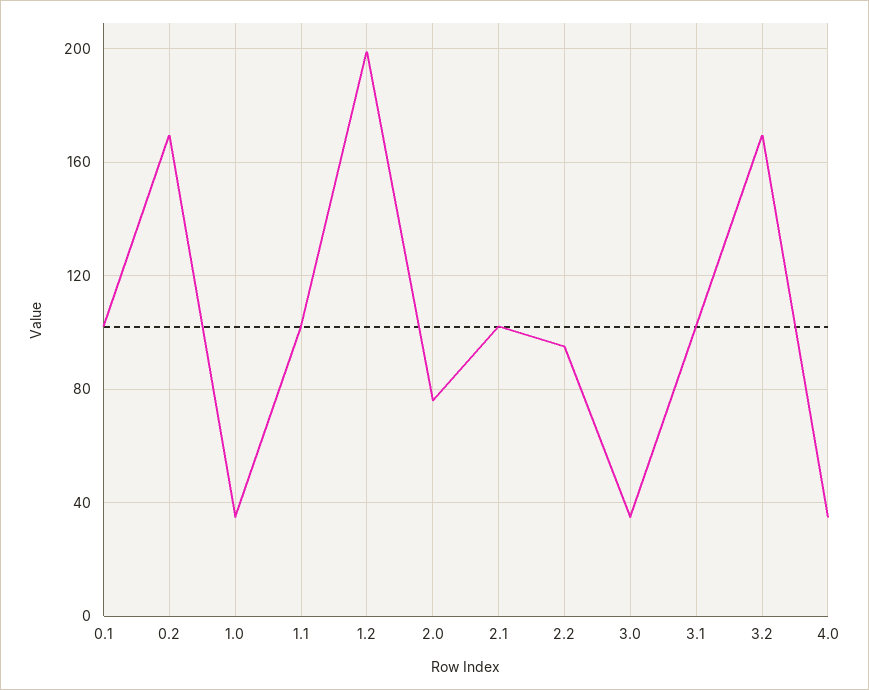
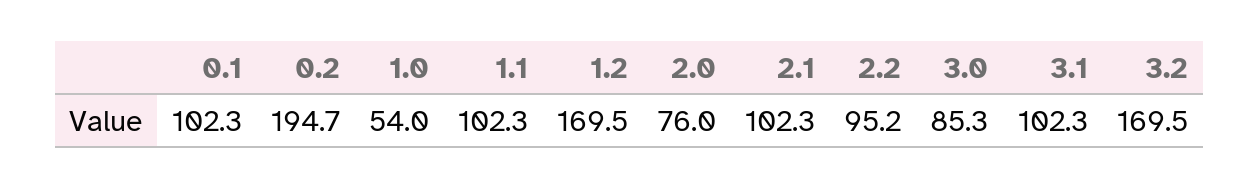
  {
    "0.1": 102.3,
-   "0.2": 170,
+   "0.2": 194.7,
-   "1.0": 35,
+   "1.0": 54,
    "1.1": 102.3,
-   "1.2": 200,
+   "1.2": 169.5,
    "2.0": 76,
    "2.1": 102.3,
    "2.2": 95.2,
-   "3.0": 35,
+   "3.0": 85.3,
    "3.1": 102.3,
-   "3.2": 169.5,
+   "3.2": 169.5
-   "4.0": 35
  }

